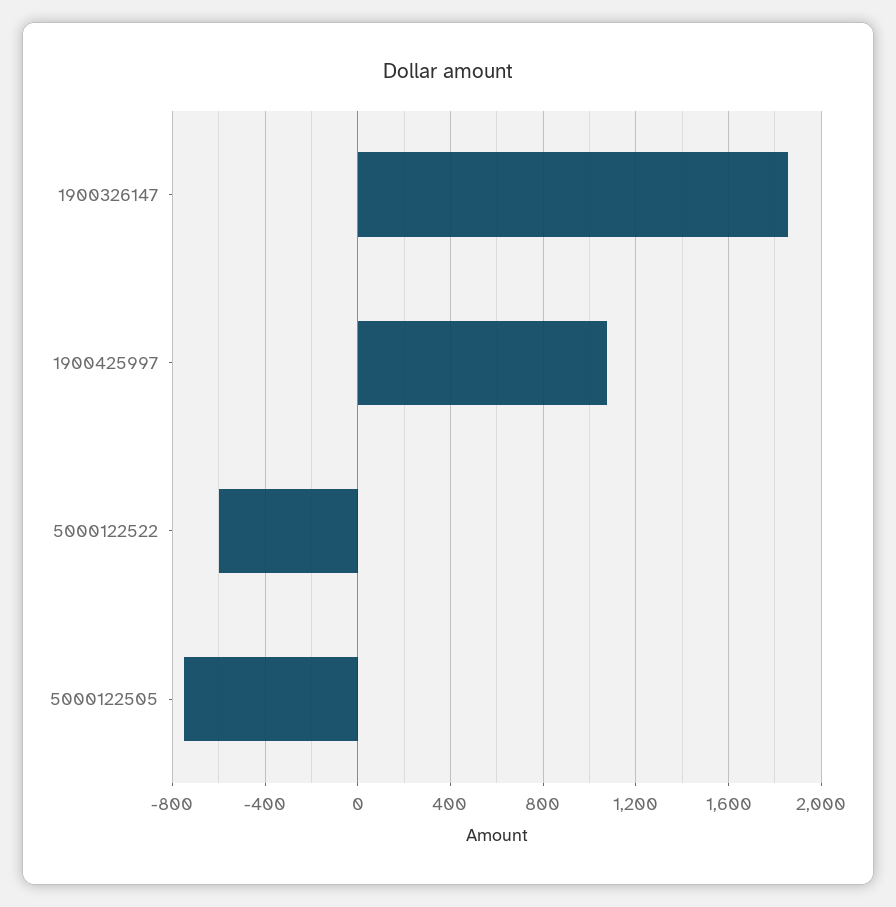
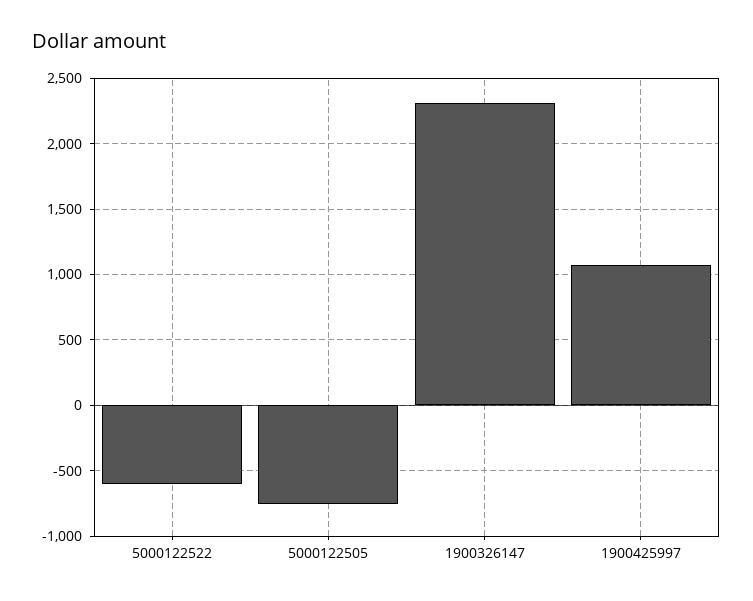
  {
-   "1900326147": 1850,
+   "1900326147": 2300,
    "1900425997": 1100,
    "5000122522": -600,
    "5000122505": -750
  }

